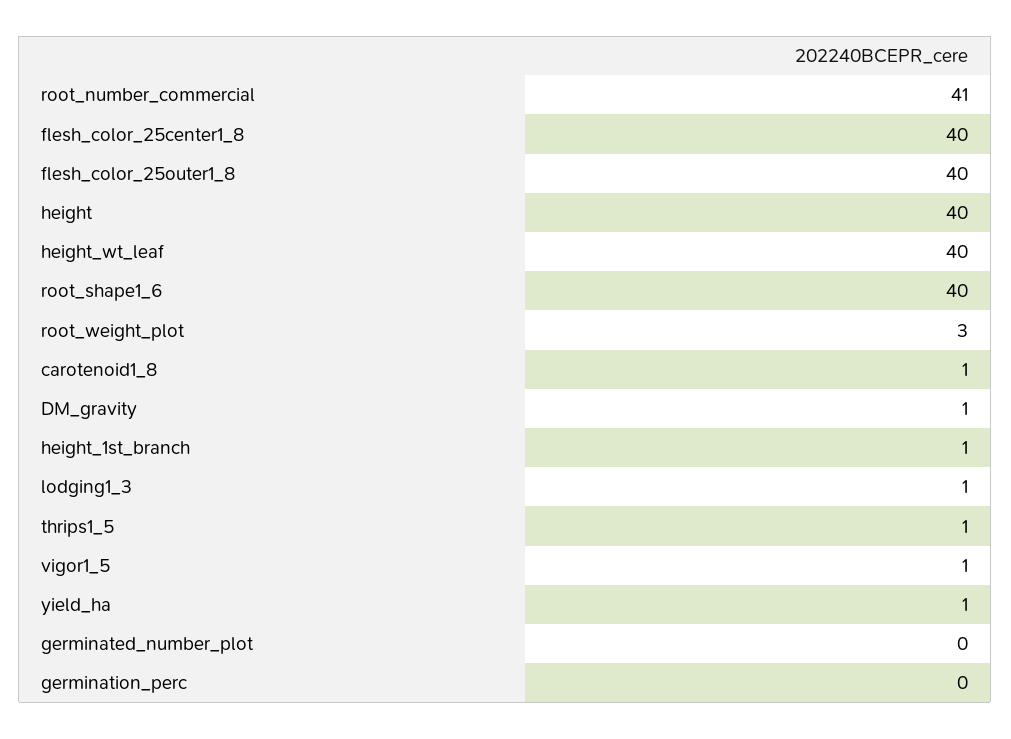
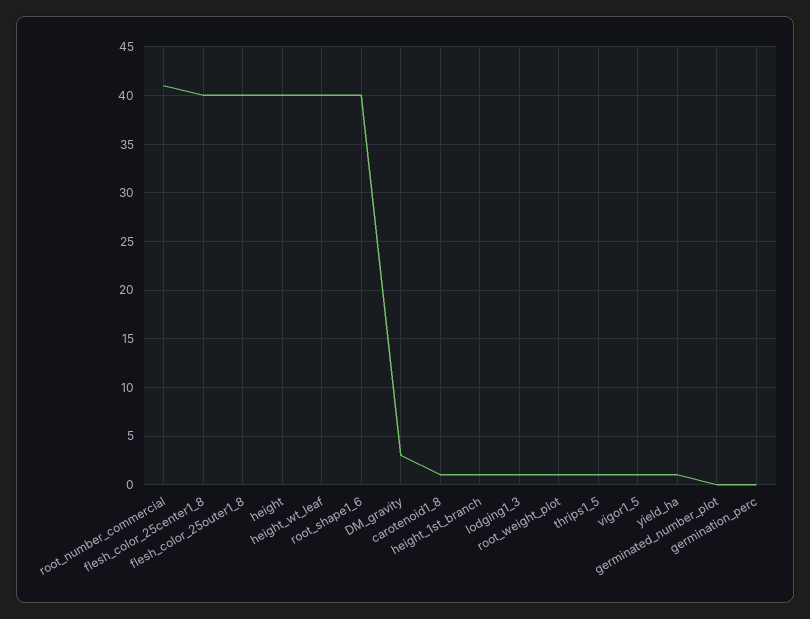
  {
    "root_number_commercial": 41,
    "flesh_color_25center1_8": 40,
    "flesh_color_25outer1_8": 40,
    "height": 40,
    "height_wt_leaf": 40,
    "root_shape1_6": 40,
-   "root_weight_plot": 3,
+   "root_weight_plot": 1,
    "carotenoid1_8": 1,
-   "DM_gravity": 1,
+   "DM_gravity": 3,
    "height_1st_branch": 1,
    "lodging1_3": 1,
    "thrips1_5": 1,
    "vigor1_5": 1,
    "yield_ha": 1,
    "germinated_number_plot": 0,
    "germination_perc": 0
  }

